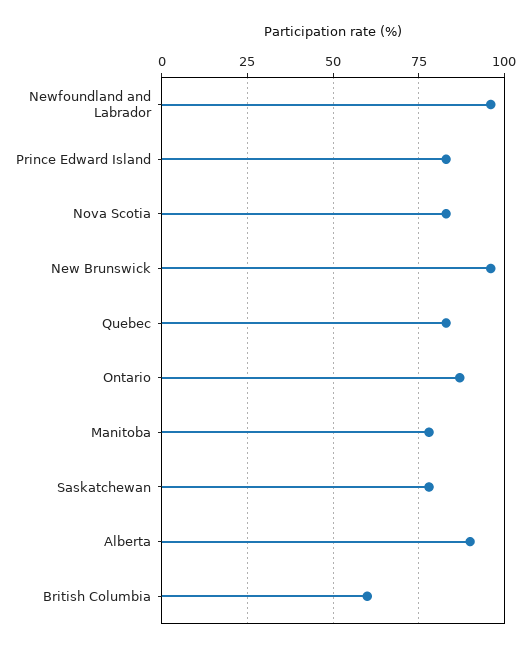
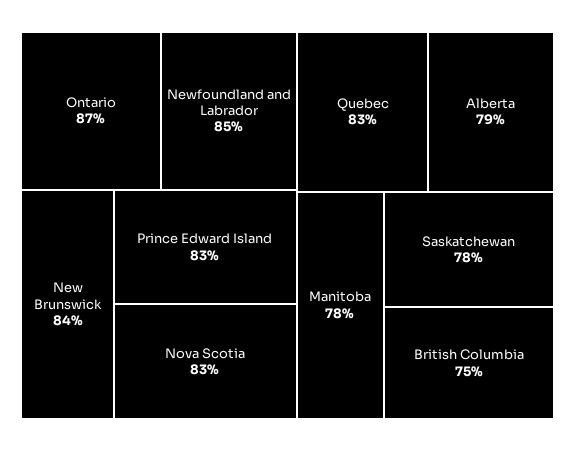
  {
-   "Newfoundland and Labrador": 95,
+   "Newfoundland and Labrador": 85,
    "Prince Edward Island": 83,
    "Nova Scotia": 83,
-   "New Brunswick": 95,
+   "New Brunswick": 84,
    "Quebec": 83,
    "Ontario": 87,
    "Manitoba": 78,
    "Saskatchewan": 78,
-   "Alberta": 90,
+   "Alberta": 79,
-   "British Columbia": 60
+   "British Columbia": 75
  }

